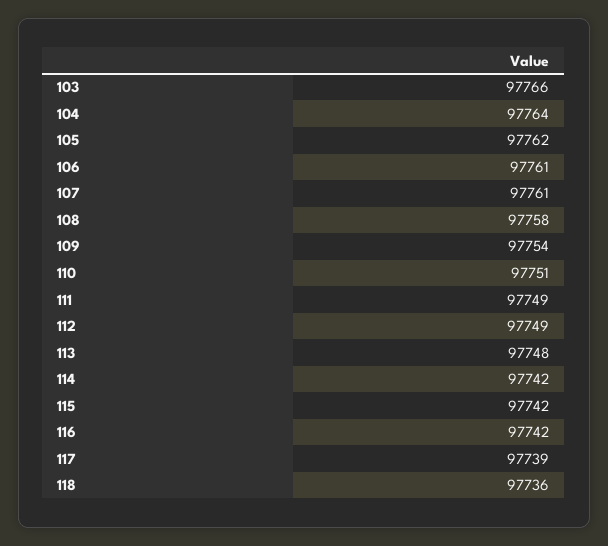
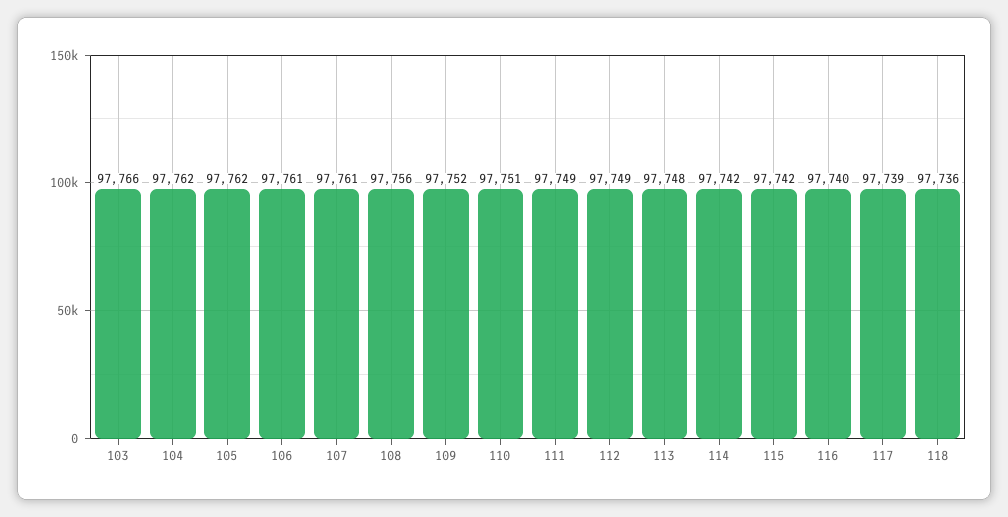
  {
    "103": 97766,
-   "104": 97764,
+   "104": 97762,
    "105": 97762,
    "106": 97761,
    "107": 97761,
-   "108": 97758,
+   "108": 97756,
-   "109": 97754,
+   "109": 97752,
    "110": 97751,
    "111": 97749,
    "112": 97749,
    "113": 97748,
    "114": 97742,
    "115": 97742,
-   "116": 97742,
+   "116": 97740,
    "117": 97739,
    "118": 97736
  }

